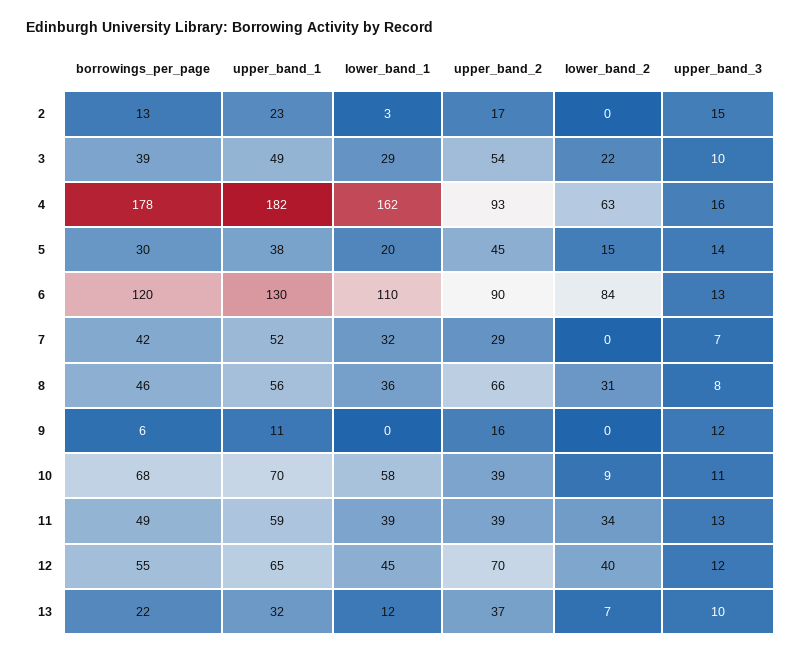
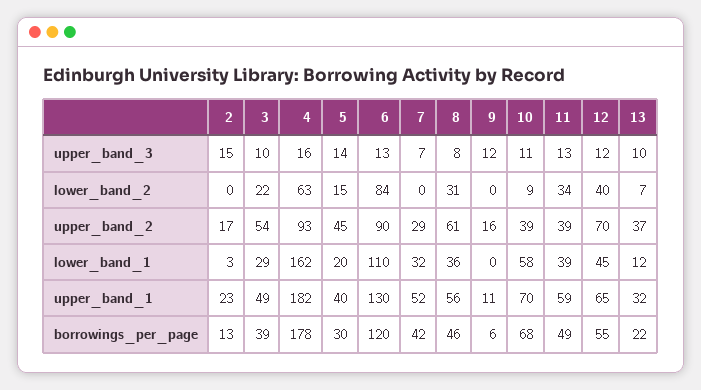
  {
    "borrowings_per_page": {
      "2": 13,
      "3": 39,
      "4": 178,
      "5": 30,
      "6": 120,
      "7": 42,
      "8": 46,
      "9": 6,
      "10": 68,
      "11": 49,
      "12": 55,
      "13": 22
    },
    "upper_band_1": {
      "2": 23,
      "3": 49,
      "4": 182,
-     "5": 38,
+     "5": 40,
      "6": 130,
      "7": 52,
      "8": 56,
      "9": 11,
      "10": 70,
      "11": 59,
      "12": 65,
      "13": 32
    },
    "lower_band_1": {
      "2": 3,
      "3": 29,
      "4": 162,
      "5": 20,
      "6": 110,
      "7": 32,
      "8": 36,
      "9": 0,
      "10": 58,
      "11": 39,
      "12": 45,
      "13": 12
    },
    "upper_band_2": {
      "2": 17,
      "3": 54,
      "4": 93,
      "5": 45,
      "6": 90,
      "7": 29,
-     "8": 66,
+     "8": 61,
      "9": 16,
      "10": 39,
      "11": 39,
      "12": 70,
      "13": 37
    },
    "lower_band_2": {
      "2": 0,
      "3": 22,
      "4": 63,
      "5": 15,
      "6": 84,
      "7": 0,
      "8": 31,
      "9": 0,
      "10": 9,
      "11": 34,
      "12": 40,
      "13": 7
    },
    "upper_band_3": {
      "2": 15,
      "3": 10,
      "4": 16,
      "5": 14,
      "6": 13,
      "7": 7,
      "8": 8,
      "9": 12,
      "10": 11,
      "11": 13,
      "12": 12,
      "13": 10
    }
  }

